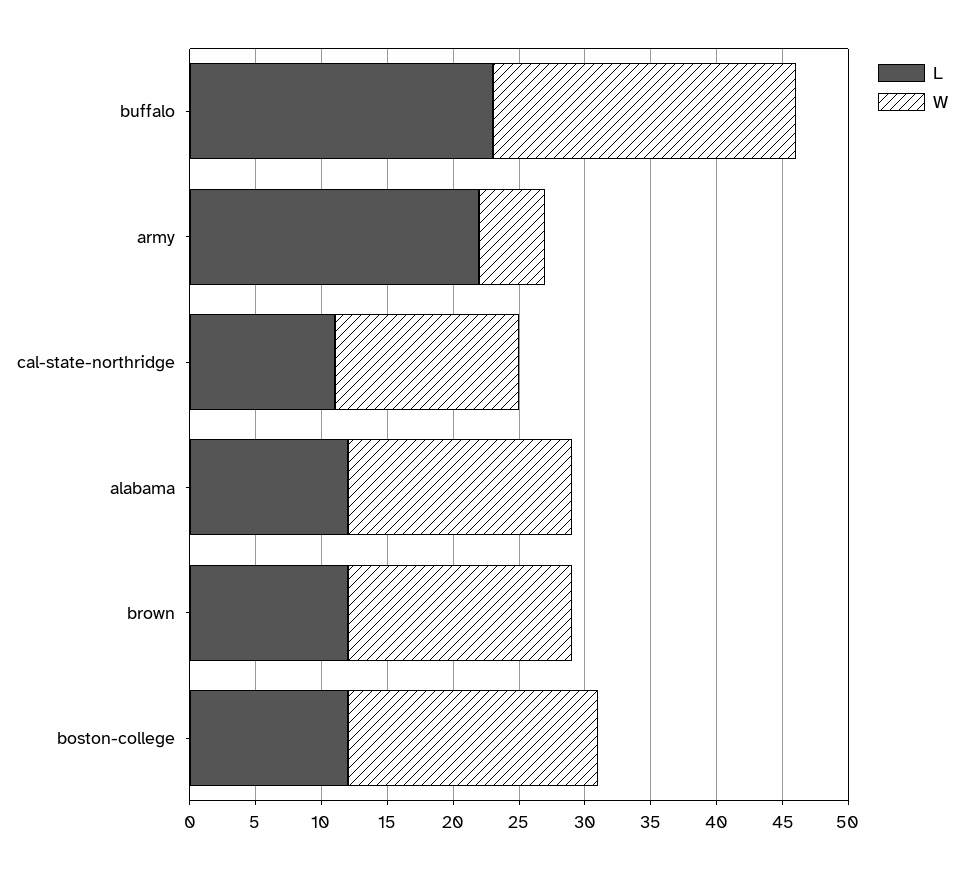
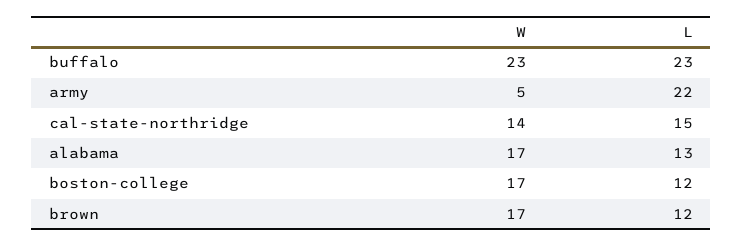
  {
    "L": {
      "buffalo": 23,
      "army": 22,
-     "cal-state-northridge": 11,
+     "cal-state-northridge": 15,
-     "alabama": 12,
+     "alabama": 13,
      "brown": 12,
      "boston-college": 12
    },
    "W": {
      "buffalo": 23,
      "army": 5,
      "cal-state-northridge": 14,
      "alabama": 17,
      "brown": 17,
-     "boston-college": 19
+     "boston-college": 17
    }
  }

